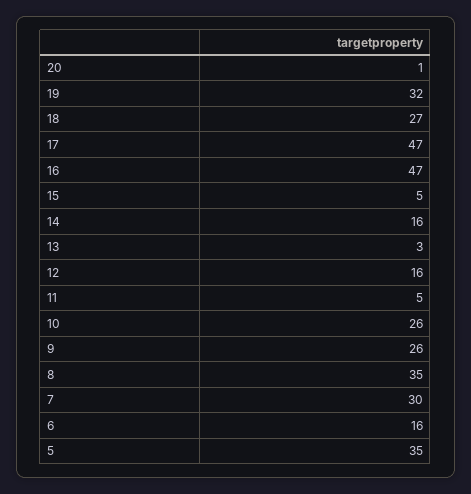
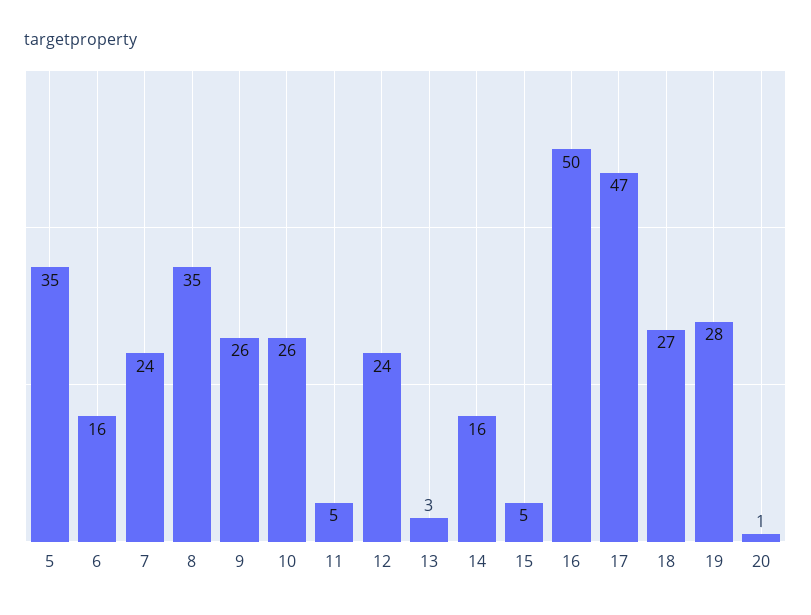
  {
    "20": 1,
-   "19": 32,
+   "19": 28,
    "18": 27,
    "17": 47,
-   "16": 47,
+   "16": 50,
    "15": 5,
    "14": 16,
    "13": 3,
-   "12": 16,
+   "12": 24,
    "11": 5,
    "10": 26,
    "9": 26,
    "8": 35,
-   "7": 30,
+   "7": 24,
    "6": 16,
    "5": 35
  }

